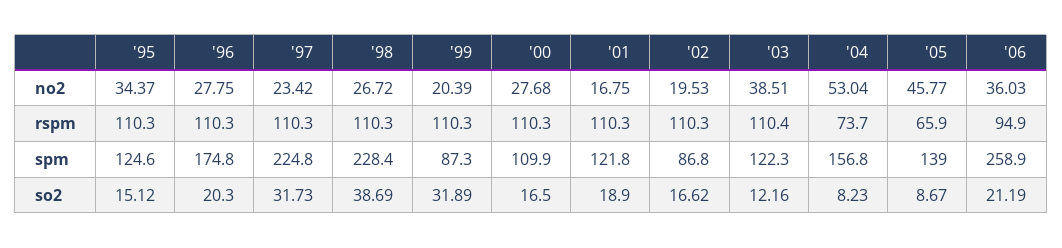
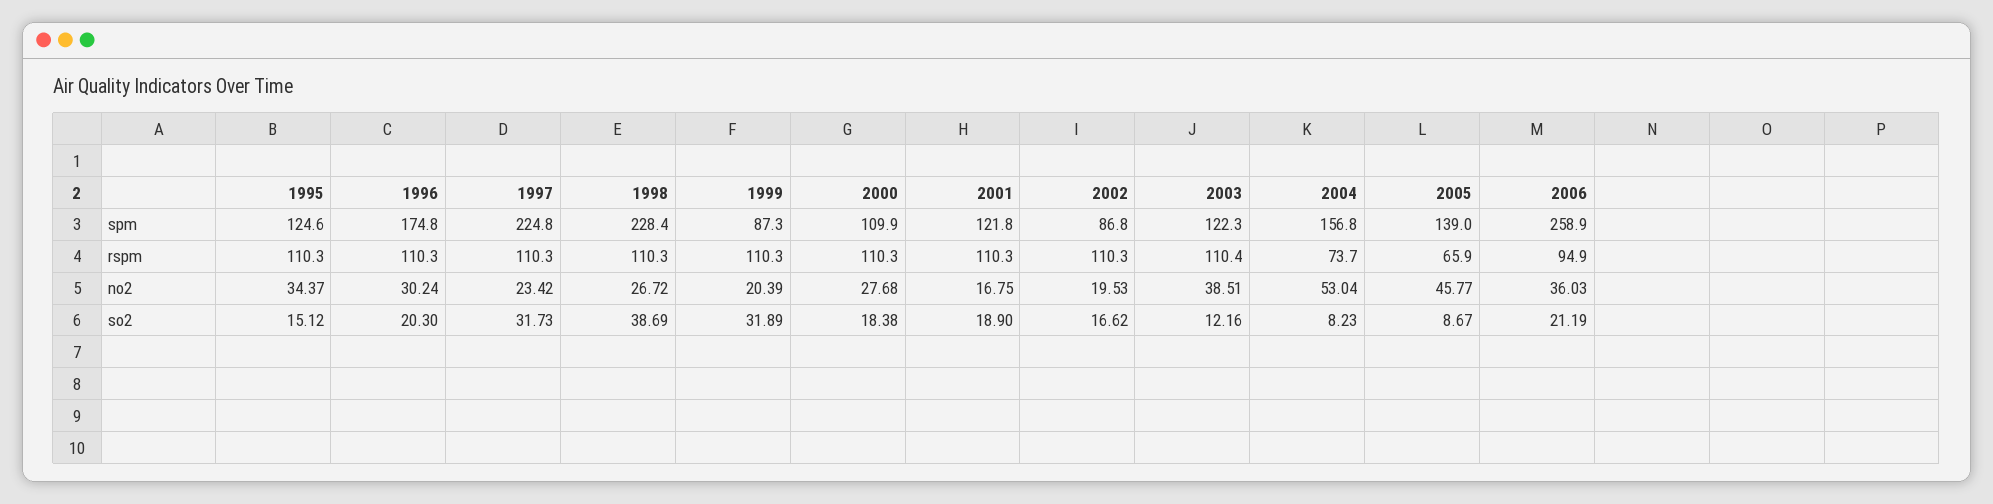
  {
    "'95": {
      "no2": 34.37,
      "rspm": 110.3,
      "spm": 124.6,
      "so2": 15.12
    },
    "'96": {
-     "no2": 27.75,
+     "no2": 30.24,
      "rspm": 110.3,
      "spm": 174.8,
      "so2": 20.3
    },
    "'97": {
      "no2": 23.42,
      "rspm": 110.3,
      "spm": 224.8,
      "so2": 31.73
    },
    "'98": {
      "no2": 26.72,
      "rspm": 110.3,
      "spm": 228.4,
      "so2": 38.69
    },
    "'99": {
      "no2": 20.39,
      "rspm": 110.3,
      "spm": 87.3,
      "so2": 31.89
    },
    "'00": {
      "no2": 27.68,
      "rspm": 110.3,
      "spm": 109.9,
-     "so2": 16.5
+     "so2": 18.38
    },
    "'01": {
      "no2": 16.75,
      "rspm": 110.3,
      "spm": 121.8,
      "so2": 18.9
    },
    "'02": {
      "no2": 19.53,
      "rspm": 110.3,
      "spm": 86.8,
      "so2": 16.62
    },
    "'03": {
      "no2": 38.51,
      "rspm": 110.4,
      "spm": 122.3,
      "so2": 12.16
    },
    "'04": {
      "no2": 53.04,
      "rspm": 73.7,
      "spm": 156.8,
      "so2": 8.23
    },
    "'05": {
      "no2": 45.77,
      "rspm": 65.9,
      "spm": 139,
      "so2": 8.67
    },
    "'06": {
      "no2": 36.03,
      "rspm": 94.9,
      "spm": 258.9,
      "so2": 21.19
    }
  }

